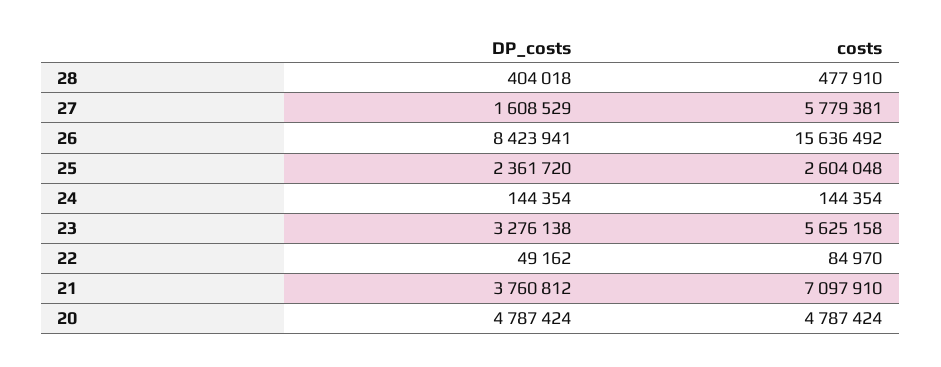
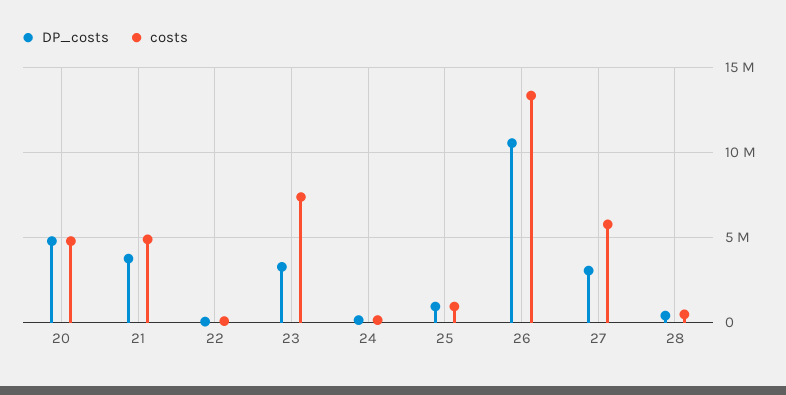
  {
    "DP_costs": {
      "28": 404018,
-     "27": 1608529,
+     "27": 3000000,
-     "26": 8423941,
+     "26": 10500000,
-     "25": 2361720,
+     "25": 1000000,
      "24": 144354,
      "23": 3276138,
      "22": 49162,
      "21": 3760812,
      "20": 4787424
    },
    "costs": {
      "28": 477910,
      "27": 5779381,
-     "26": 15636492,
+     "26": 13500000,
-     "25": 2604048,
+     "25": 1000000,
      "24": 144354,
-     "23": 5625158,
+     "23": 7500000,
      "22": 84970,
-     "21": 7097910,
+     "21": 5000000,
      "20": 4787424
    }
  }

